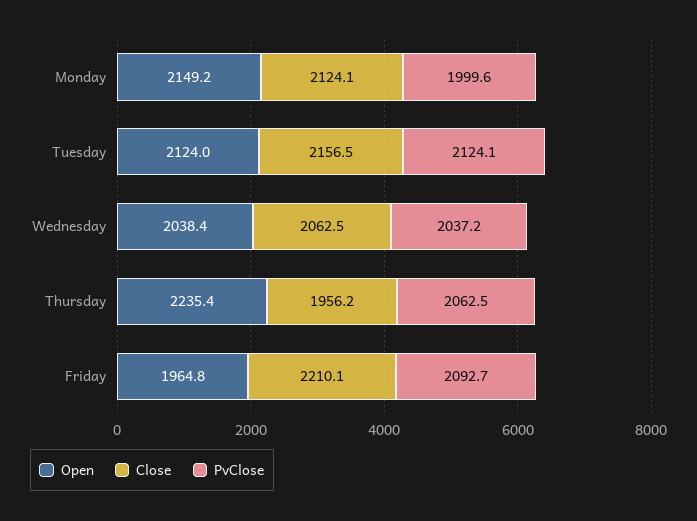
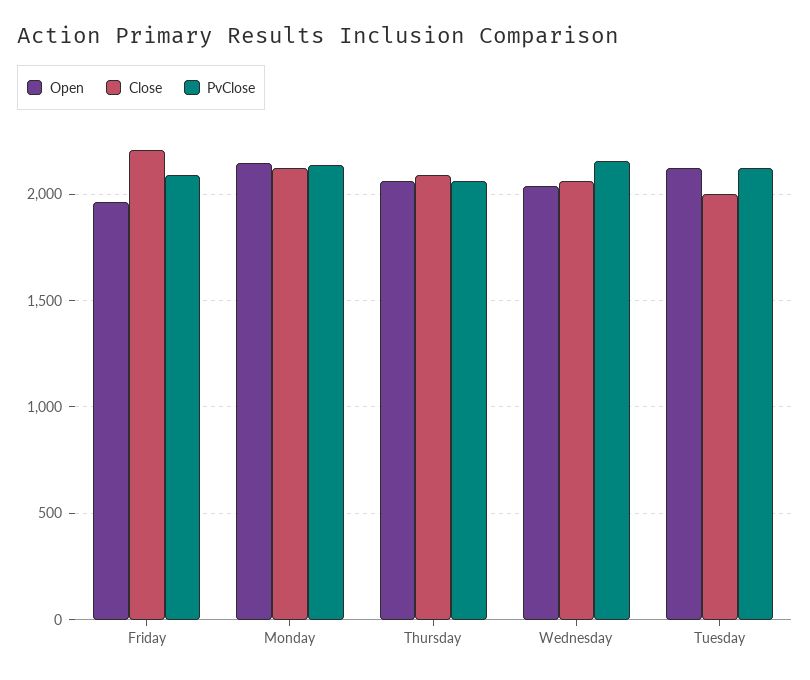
  {
    "Open": {
      "Monday": 2149.2,
      "Tuesday": 2124,
      "Wednesday": 2038.4,
-     "Thursday": 2235.4,
+     "Thursday": 2050,
      "Friday": 1964.8
    },
    "Close": {
      "Monday": 2124.1,
-     "Tuesday": 2156.5,
+     "Tuesday": 2000,
      "Wednesday": 2062.5,
-     "Thursday": 1956.2,
+     "Thursday": 2100,
      "Friday": 2210.1
    },
    "PvClose": {
-     "Monday": 1999.6,
+     "Monday": 2150,
      "Tuesday": 2124.1,
-     "Wednesday": 2037.2,
+     "Wednesday": 2150,
      "Thursday": 2062.5,
      "Friday": 2092.7
    }
  }

